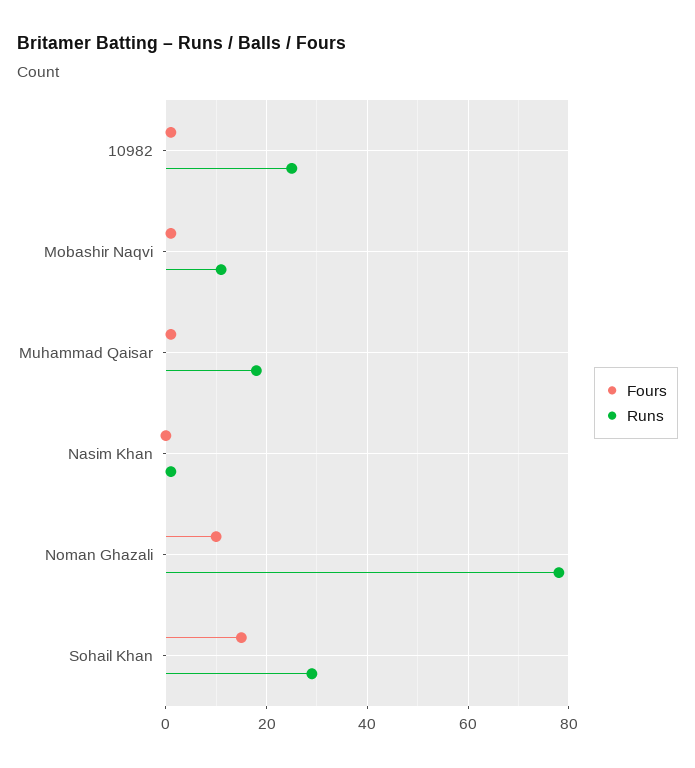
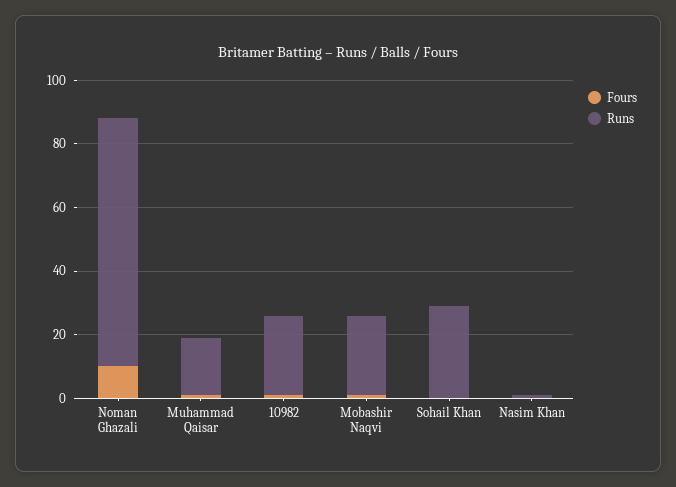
  {
    "Fours": {
      "10982": 0,
      "Mobashir Naqvi": 0,
      "Muhammad Qaisar": 0,
      "Nasim Khan": 0,
      "Noman Ghazali": 10,
-     "Sohail Khan": 15
+     "Sohail Khan": 0
    },
    "Runs": {
      "10982": 25,
-     "Mobashir Naqvi": 10,
+     "Mobashir Naqvi": 25,
      "Muhammad Qaisar": 20,
      "Nasim Khan": 0,
      "Noman Ghazali": 80,
      "Sohail Khan": 30
    }
  }

